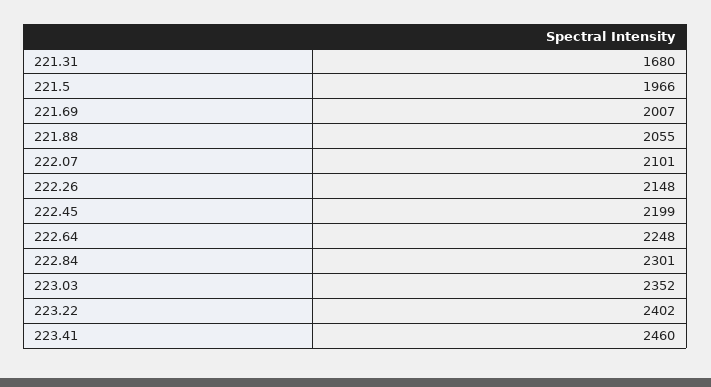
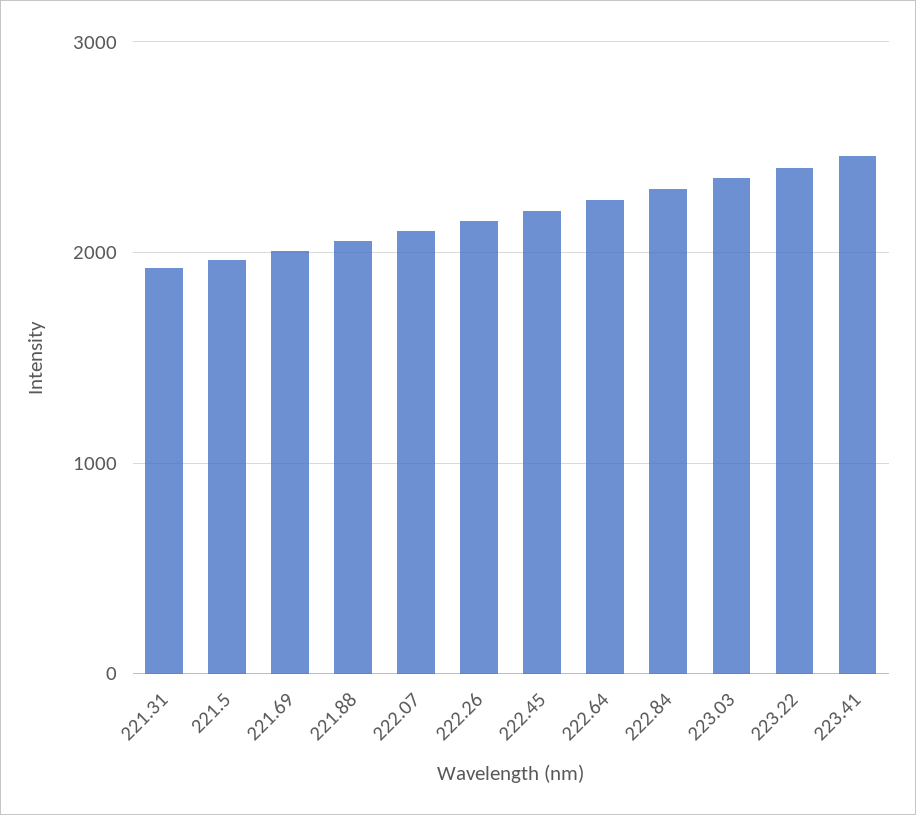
  {
-   "221.31": 1680,
+   "221.31": 1900,
    "221.5": 1966,
    "221.69": 2007,
    "221.88": 2055,
    "222.07": 2101,
    "222.26": 2148,
    "222.45": 2199,
    "222.64": 2248,
    "222.84": 2301,
    "223.03": 2352,
    "223.22": 2402,
    "223.41": 2460
  }

